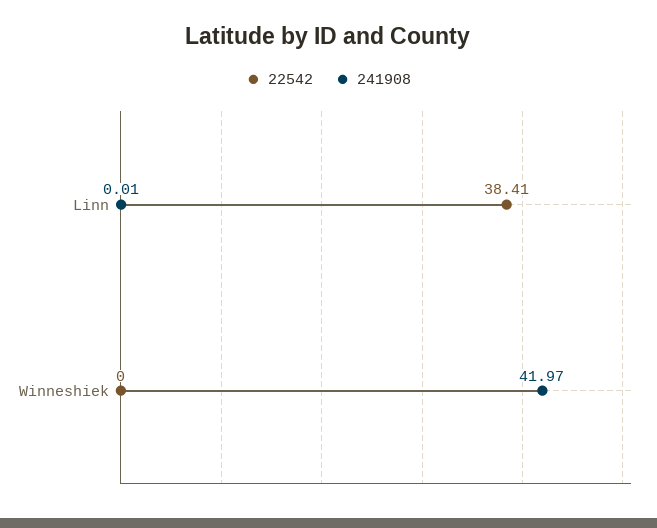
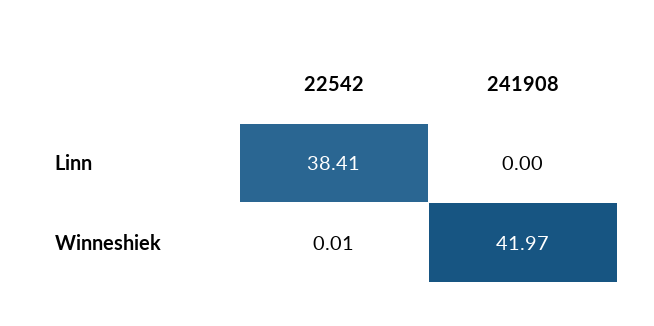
  {
    "22542": {
      "Linn": 38.41,
-     "Winneshiek": 0
+     "Winneshiek": 0.01
    },
    "241908": {
-     "Linn": 0.01,
+     "Linn": 0,
      "Winneshiek": 41.97
    }
  }

